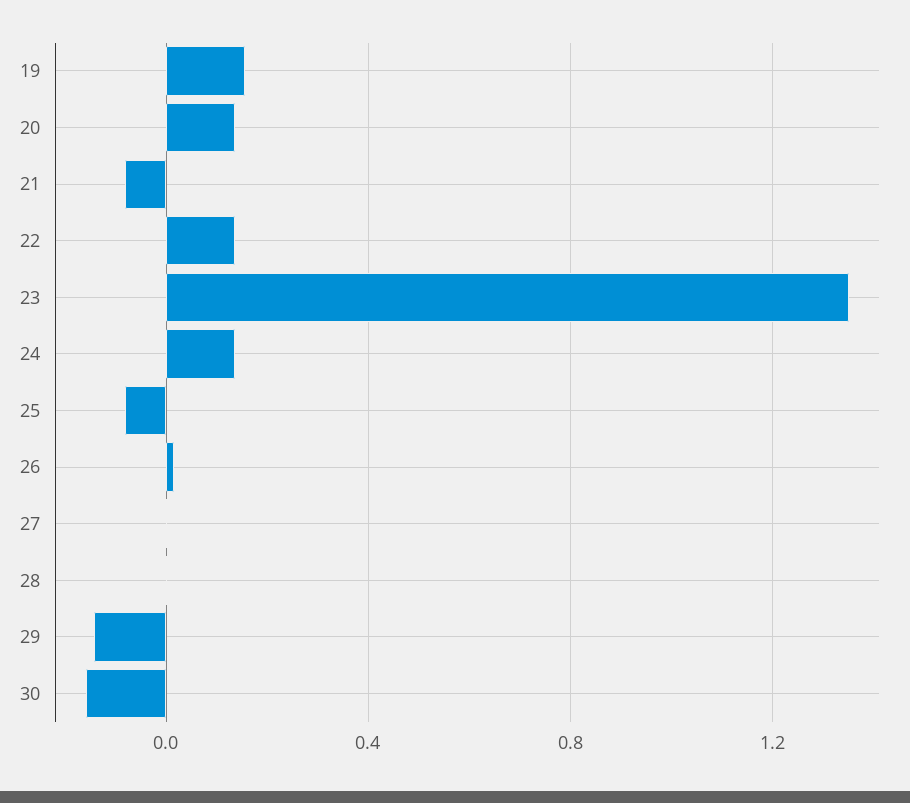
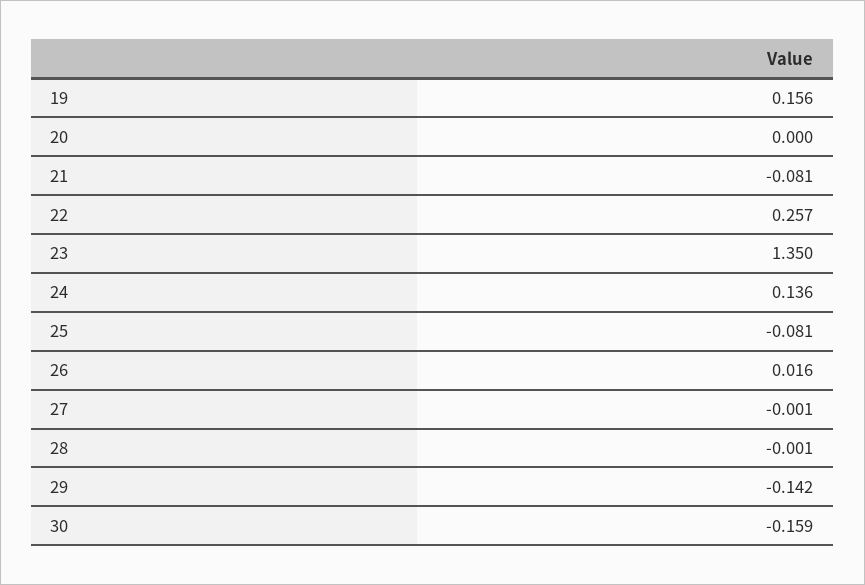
  {
    "19": 0.156,
-   "20": 0.15,
+   "20": 0,
    "21": -0.081,
-   "22": 0.15,
+   "22": 0.257,
    "23": 1.35,
    "24": 0.136,
    "25": -0.081,
    "26": 0.016,
    "27": -0.001,
    "28": -0.001,
    "29": -0.142,
    "30": -0.159
  }

